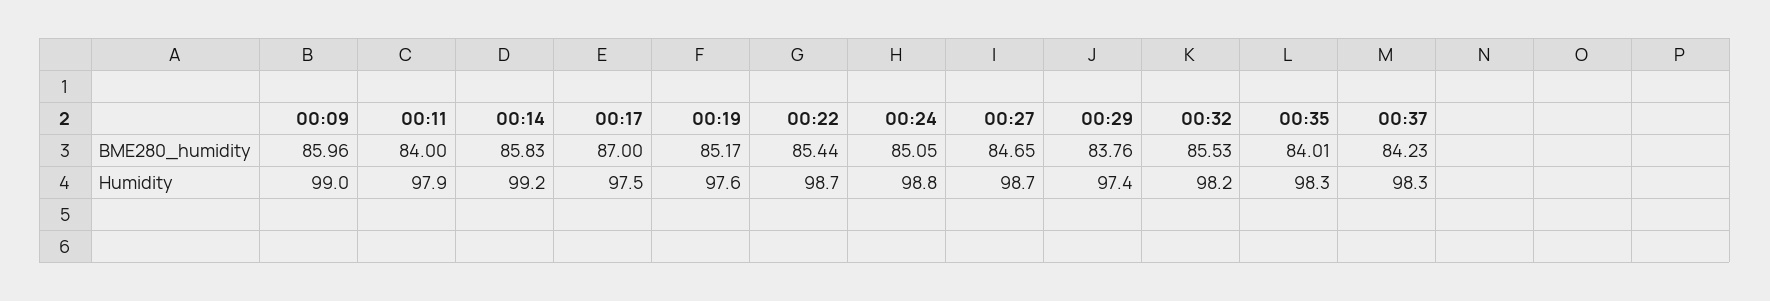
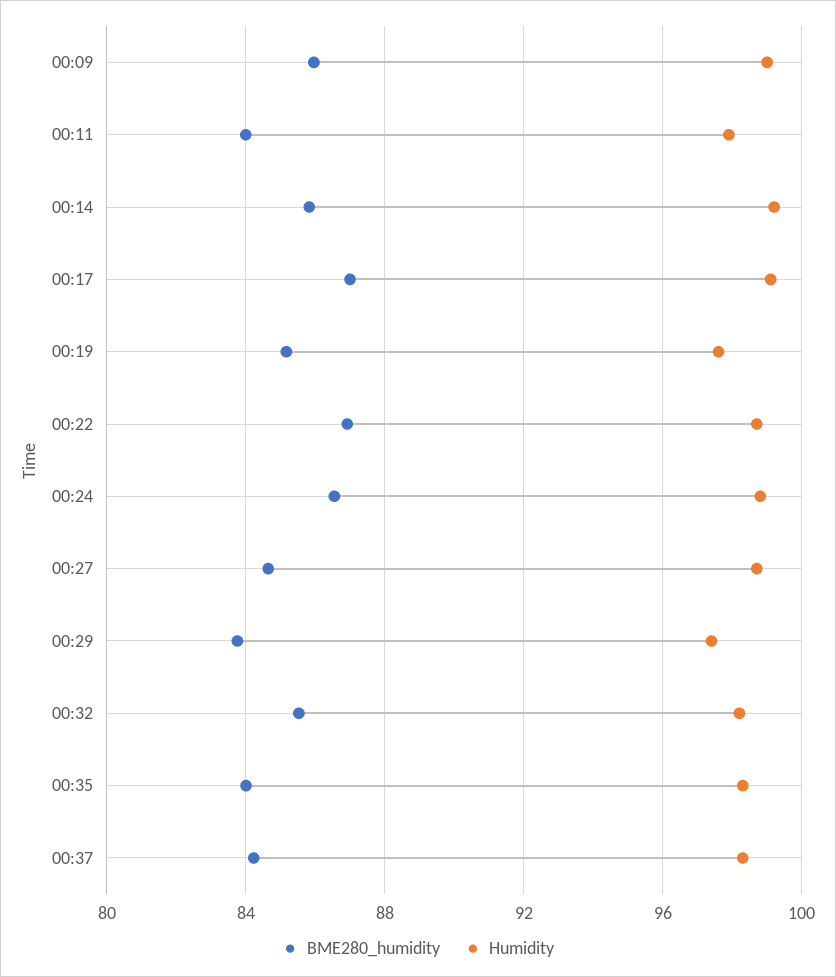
  {
    "BME280_humidity": {
      "00:09": 85.96,
      "00:11": 84,
      "00:14": 85.83,
      "00:17": 87,
      "00:19": 85.17,
-     "00:22": 85.44,
+     "00:22": 87,
-     "00:24": 85.05,
+     "00:24": 86.5,
      "00:27": 84.65,
      "00:29": 83.76,
      "00:32": 85.53,
      "00:35": 84.01,
      "00:37": 84.23
    },
    "Humidity": {
      "00:09": 99,
      "00:11": 97.9,
      "00:14": 99.2,
-     "00:17": 97.5,
+     "00:17": 99,
      "00:19": 97.6,
      "00:22": 98.7,
      "00:24": 98.8,
      "00:27": 98.7,
      "00:29": 97.4,
      "00:32": 98.2,
      "00:35": 98.3,
      "00:37": 98.3
    }
  }

